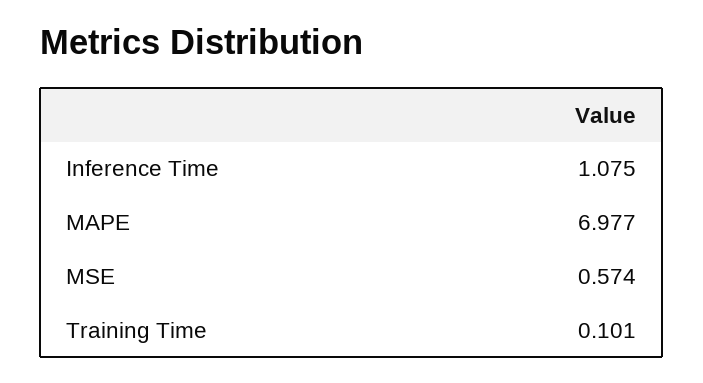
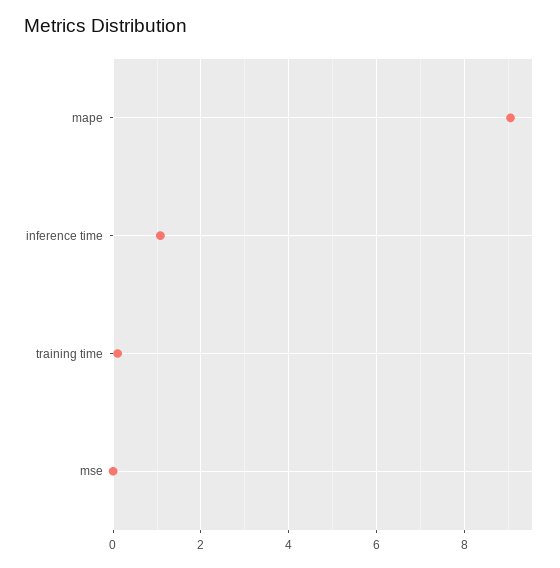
  {
    "Inference Time": 1.075,
-   "MAPE": 6.977,
+   "MAPE": 9,
-   "MSE": 0.574,
+   "MSE": 0,
    "Training Time": 0.101
  }

